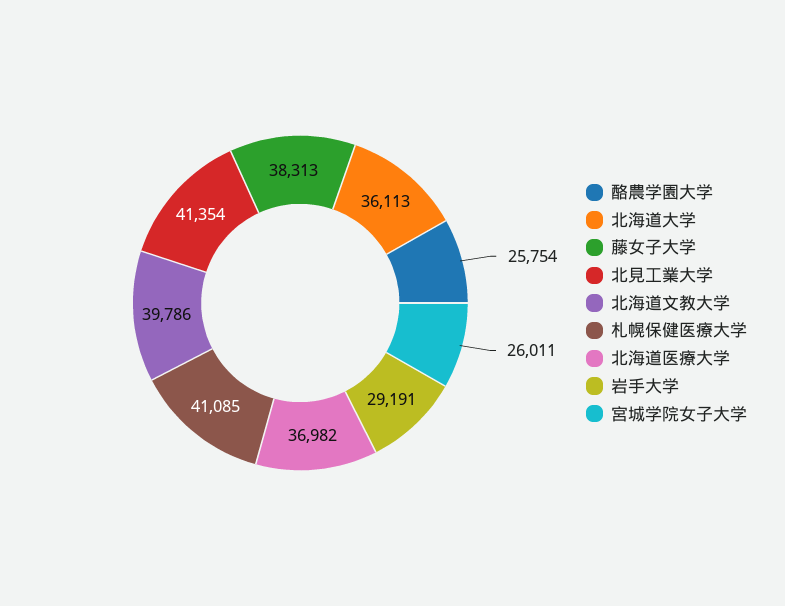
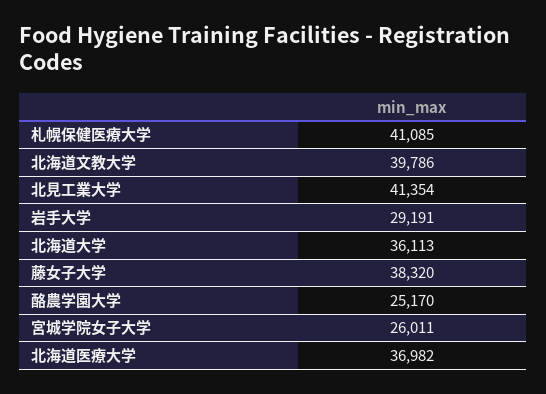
  {
-   "酪農学園大学": 25754,
+   "酪農学園大学": 25170,
    "北海道大学": 36113,
-   "藤女子大学": 38313,
+   "藤女子大学": 38320,
    "北見工業大学": 41354,
    "北海道文教大学": 39786,
    "札幌保健医療大学": 41085,
    "北海道医療大学": 36982,
    "岩手大学": 29191,
    "宮城学院女子大学": 26011
  }

